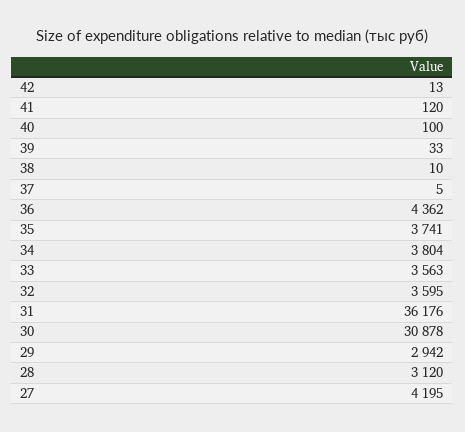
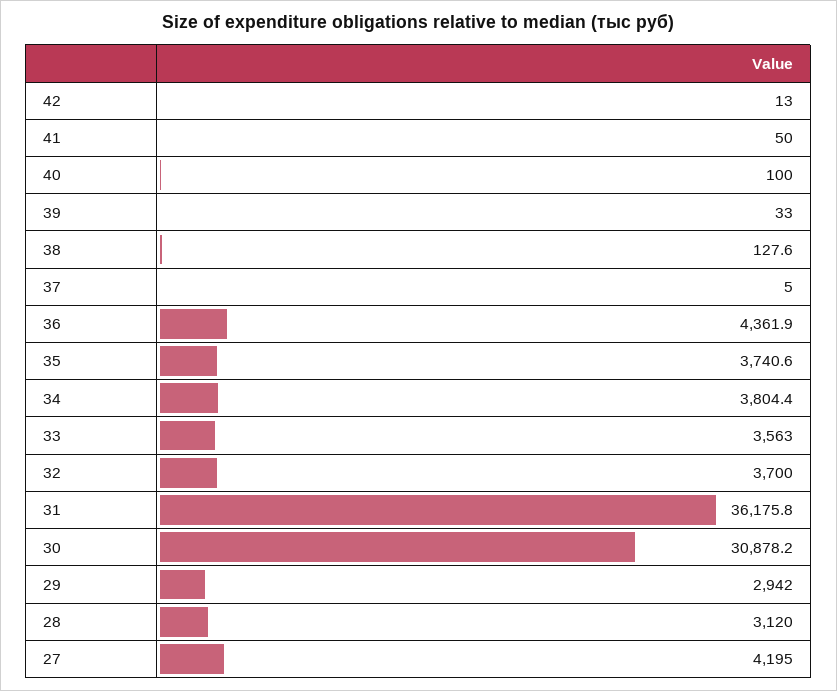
  {
    "42": 13,
-   "41": 120,
+   "41": 50,
    "40": 100,
    "39": 33,
-   "38": 10,
+   "38": 127.6,
    "37": 5,
    "36": 4361.9,
    "35": 3740.6,
    "34": 3804.4,
    "33": 3563,
-   "32": 3595,
+   "32": 3700,
    "31": 36175.8,
    "30": 30878.2,
    "29": 2942,
    "28": 3120,
    "27": 4195
  }

